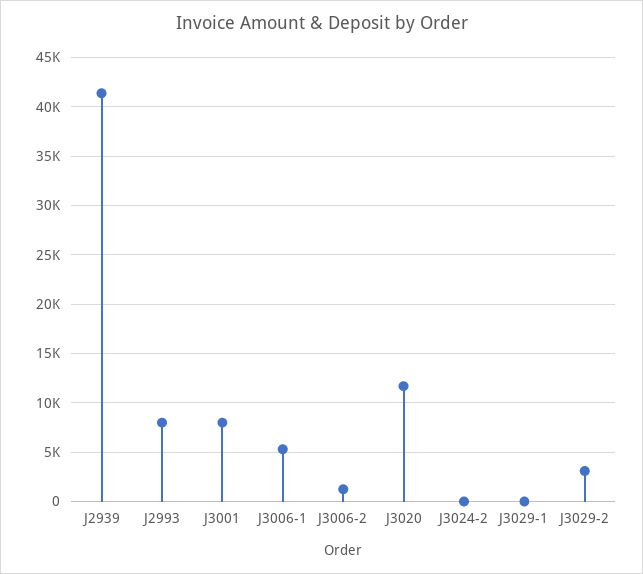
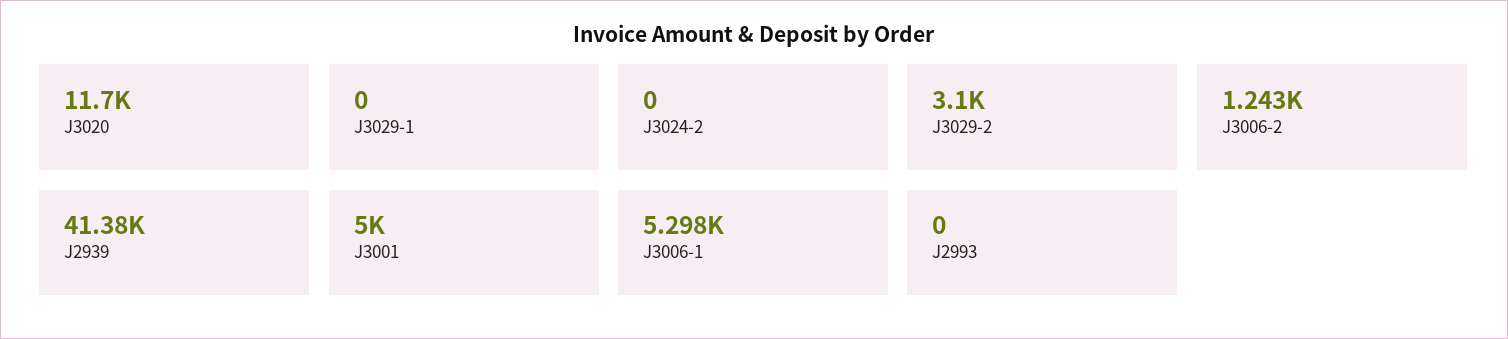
  {
    "J2939": 41380,
-   "J2993": 8000,
+   "J2993": 0,
-   "J3001": 8000,
+   "J3001": 5000,
    "J3006-1": 5298,
    "J3006-2": 1243,
    "J3020": 11700,
    "J3024-2": 0,
    "J3029-1": 0,
    "J3029-2": 3100
  }

